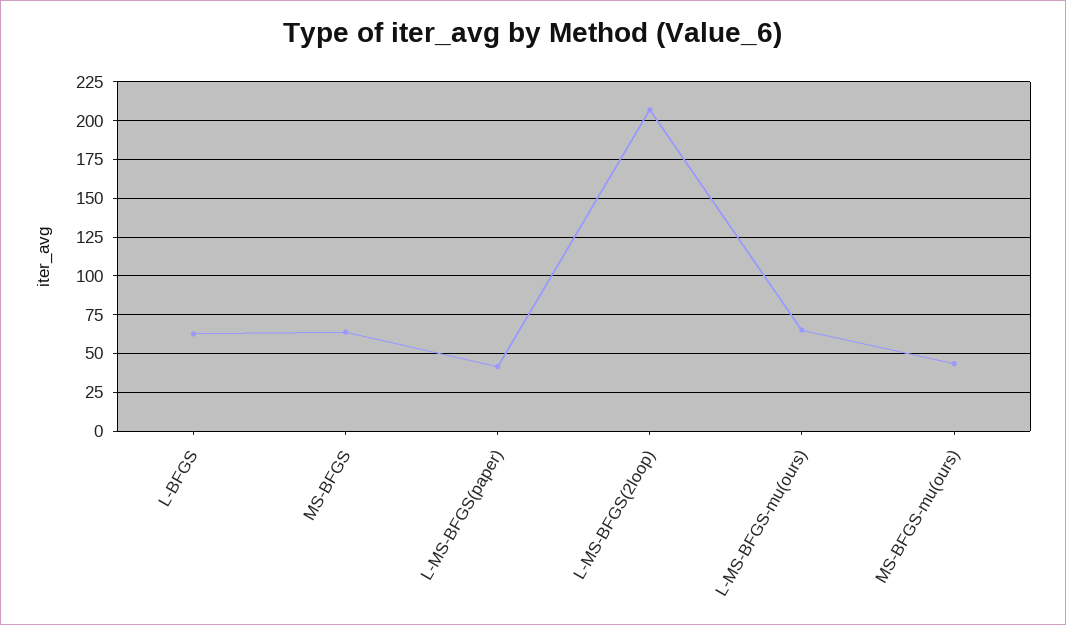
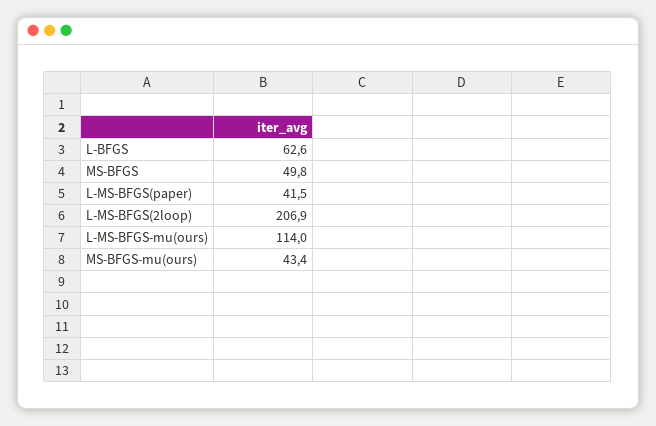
  {
    "L-BFGS": 62.6,
-   "MS-BFGS": 65,
+   "MS-BFGS": 49.8,
    "L-MS-BFGS(paper)": 41.5,
    "L-MS-BFGS(2loop)": 206.9,
-   "L-MS-BFGS-mu(ours)": 65,
+   "L-MS-BFGS-mu(ours)": 114,
    "MS-BFGS-mu(ours)": 43.4
  }

